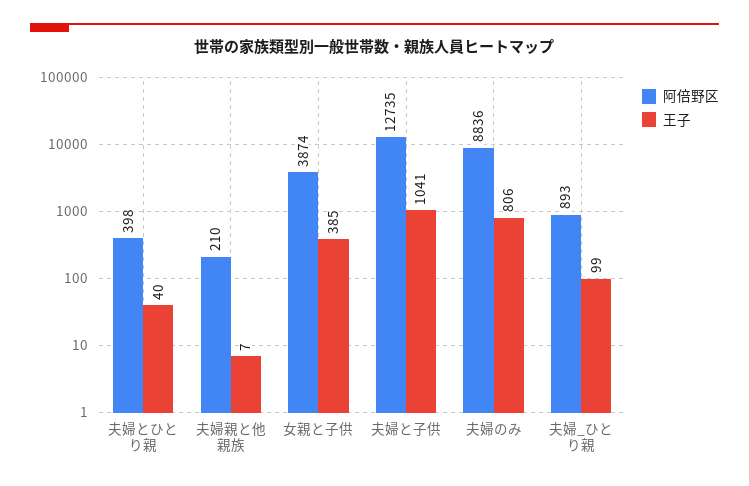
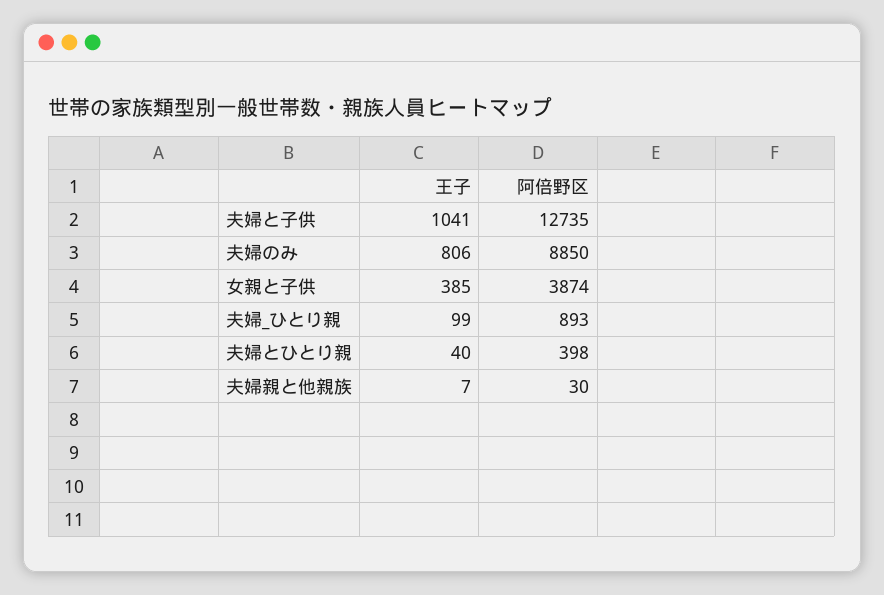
  {
    "阿倍野区": {
      "夫婦とひとり親": 398,
-     "夫婦親と他親族": 210,
+     "夫婦親と他親族": 30,
      "女親と子供": 3874,
      "夫婦と子供": 12735,
-     "夫婦のみ": 8836,
+     "夫婦のみ": 8850,
      "夫婦_ひとり親": 893
    },
    "王子": {
      "夫婦とひとり親": 40,
      "夫婦親と他親族": 7,
      "女親と子供": 385,
      "夫婦と子供": 1041,
      "夫婦のみ": 806,
      "夫婦_ひとり親": 99
    }
  }

